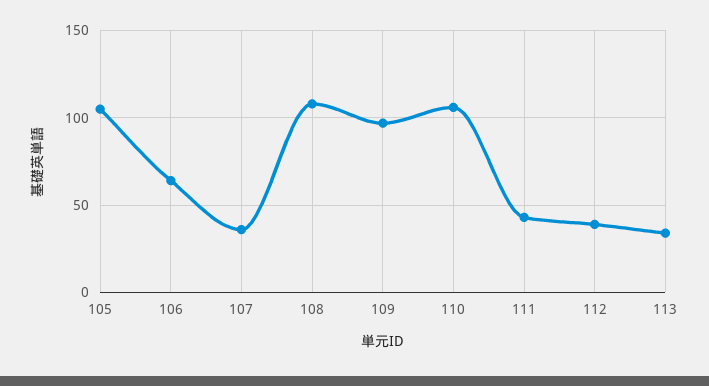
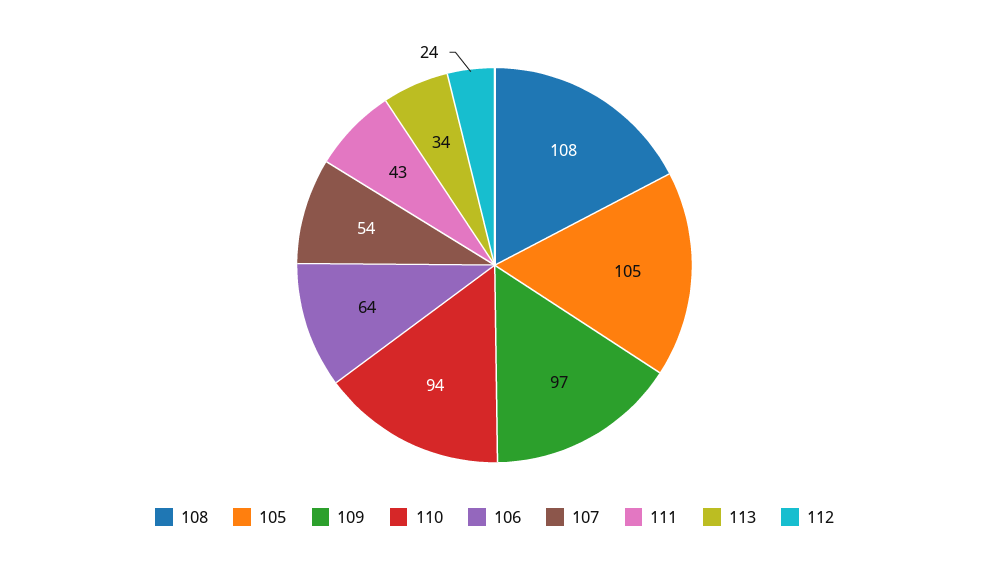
  {
    "105": 105,
    "106": 64,
-   "107": 35,
+   "107": 54,
    "108": 108,
    "109": 97,
-   "110": 105,
+   "110": 94,
    "111": 43,
-   "112": 40,
+   "112": 24,
    "113": 34
  }

